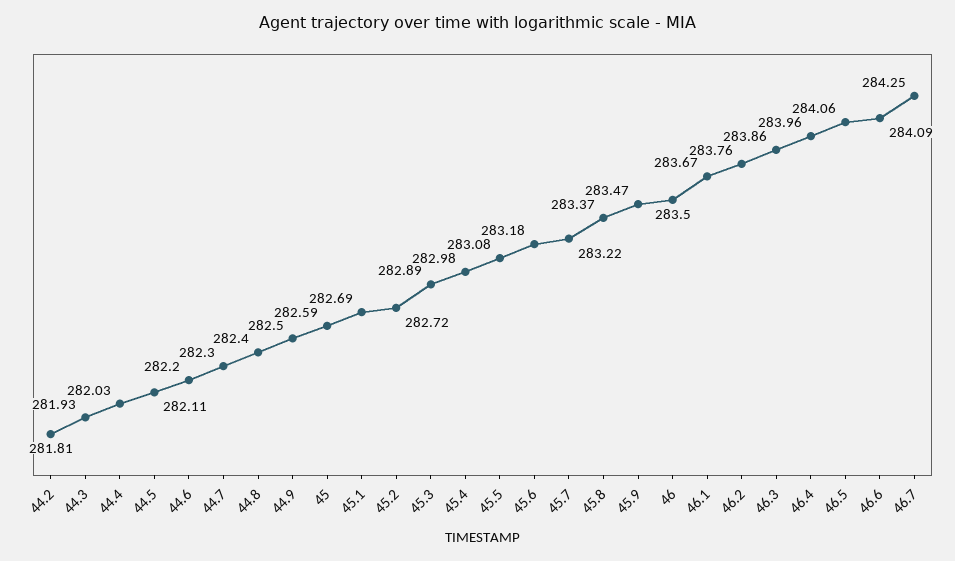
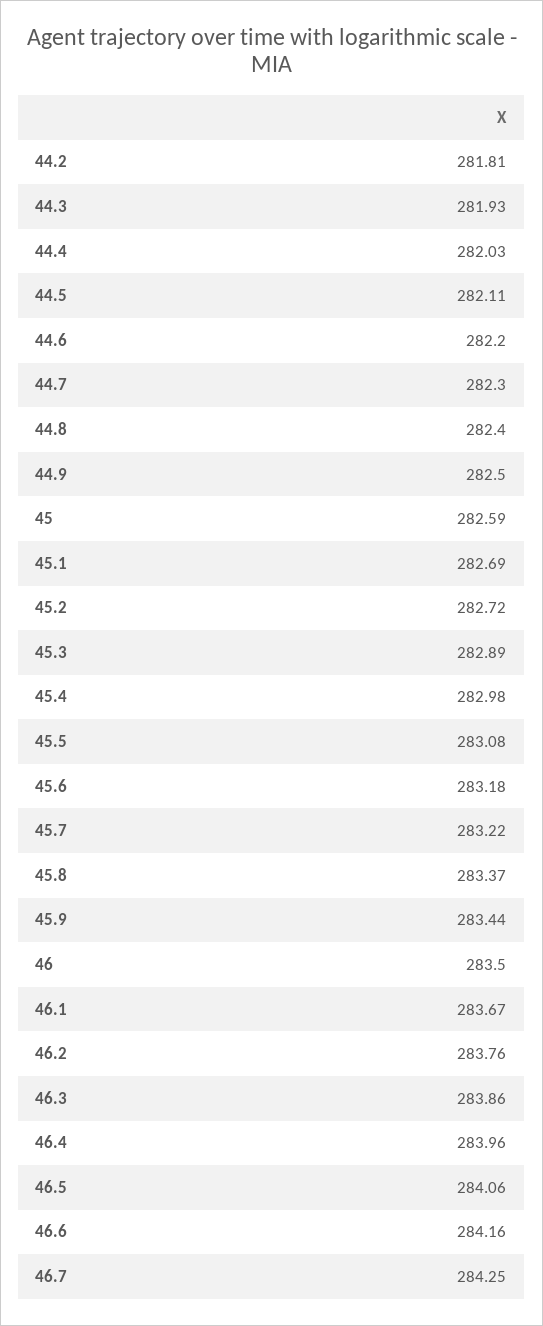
  {
    "44.2": 281.81,
    "44.3": 281.93,
    "44.4": 282.03,
    "44.5": 282.11,
    "44.6": 282.2,
    "44.7": 282.3,
    "44.8": 282.4,
    "44.9": 282.5,
    "45": 282.59,
    "45.1": 282.69,
    "45.2": 282.72,
    "45.3": 282.89,
    "45.4": 282.98,
    "45.5": 283.08,
    "45.6": 283.18,
    "45.7": 283.22,
    "45.8": 283.37,
-   "45.9": 283.47,
+   "45.9": 283.44,
    "46": 283.5,
    "46.1": 283.67,
    "46.2": 283.76,
    "46.3": 283.86,
    "46.4": 283.96,
    "46.5": 284.06,
-   "46.6": 284.09,
+   "46.6": 284.16,
    "46.7": 284.25
  }

